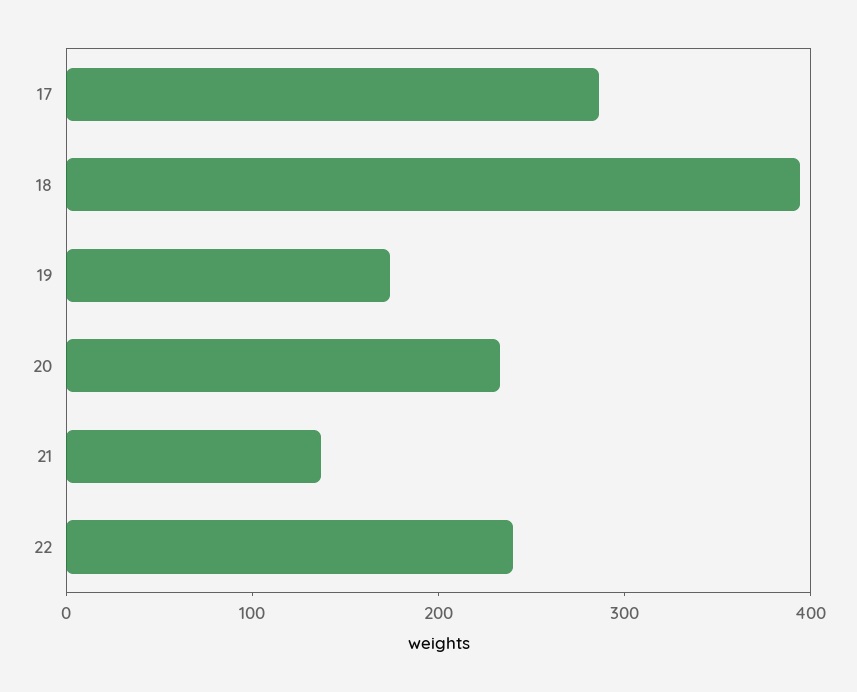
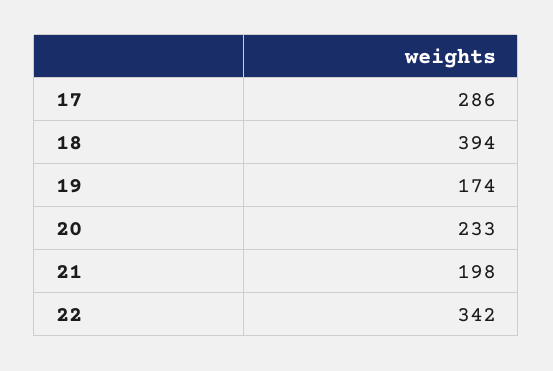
  {
    "17": 286,
    "18": 394,
    "19": 174,
    "20": 233,
-   "21": 140,
+   "21": 198,
-   "22": 240
+   "22": 342
  }

